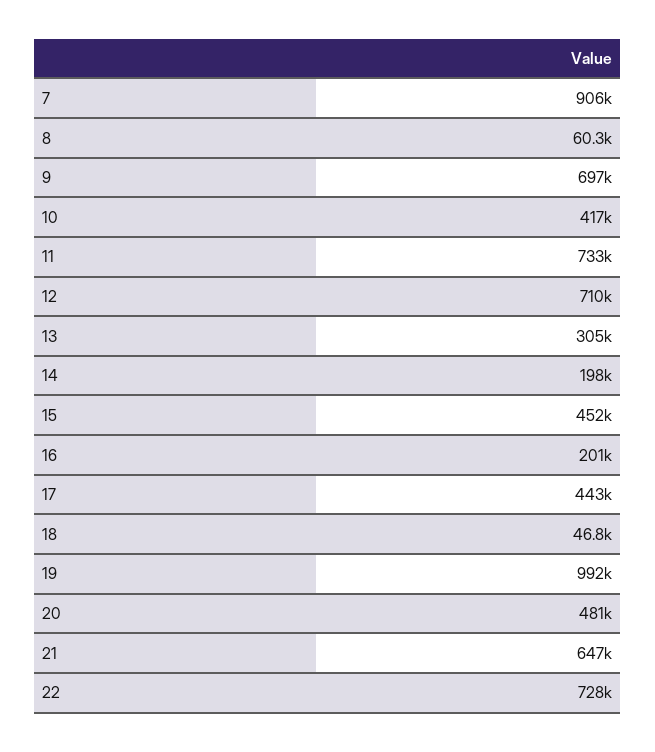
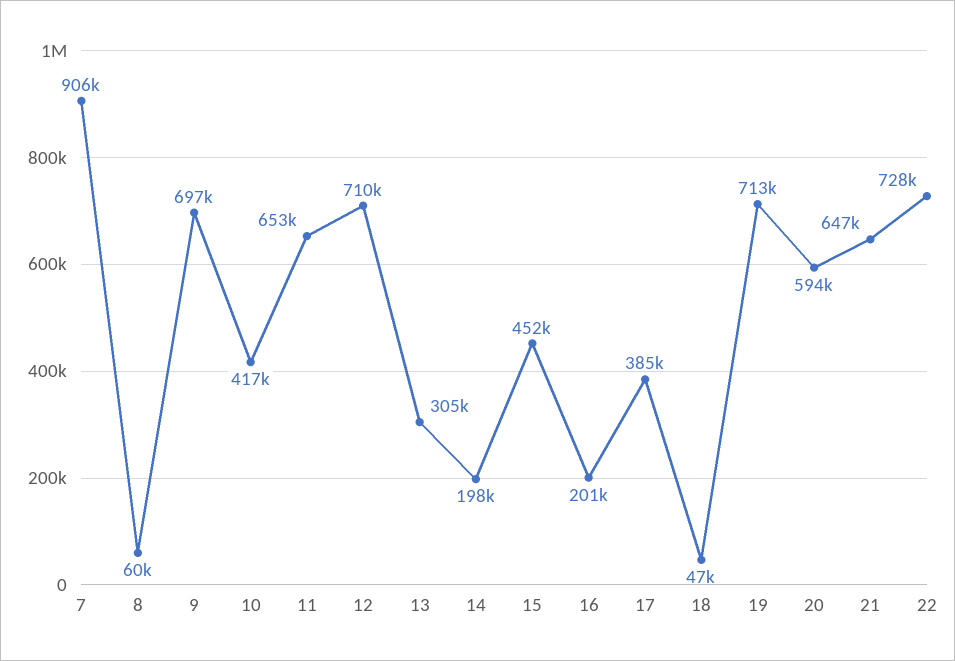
  {
    "7": 906000,
    "8": 60300,
    "9": 697000,
    "10": 417000,
-   "11": 733000,
+   "11": 653000,
    "12": 710000,
    "13": 305000,
    "14": 198000,
    "15": 452000,
    "16": 201000,
-   "17": 443000,
+   "17": 385000,
    "18": 46800,
-   "19": 992000,
+   "19": 713000,
-   "20": 481000,
+   "20": 594000,
    "21": 647000,
    "22": 728000
  }

